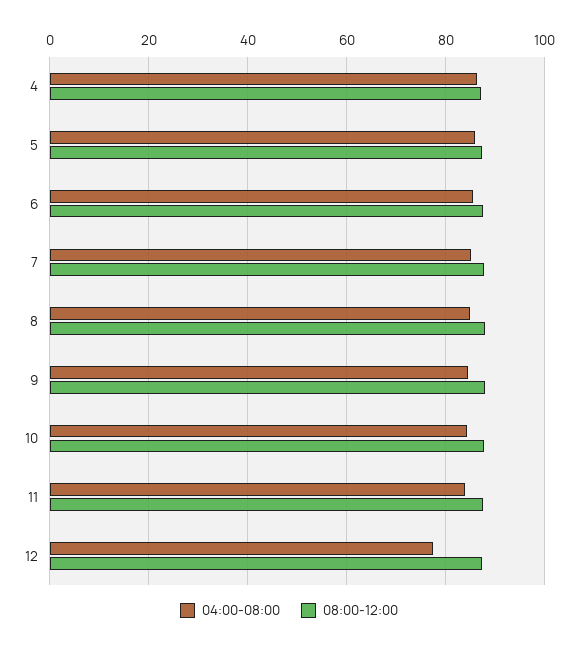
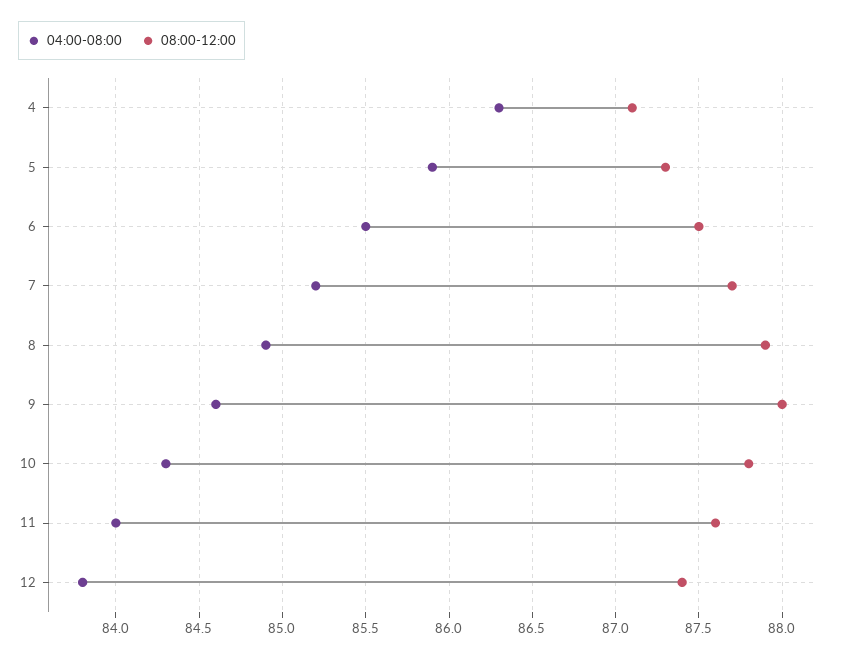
  {
    "04:00-08:00": {
      "4": 86.3,
      "5": 85.9,
      "6": 85.5,
      "7": 85.2,
      "8": 84.9,
      "9": 84.6,
      "10": 84.3,
      "11": 84,
-     "12": 78
+     "12": 83.8
    },
    "08:00-12:00": {
      "4": 87.1,
      "5": 87.3,
      "6": 87.5,
      "7": 87.7,
      "8": 87.9,
      "9": 88,
      "10": 87.8,
      "11": 87.6,
      "12": 87.4
    }
  }

